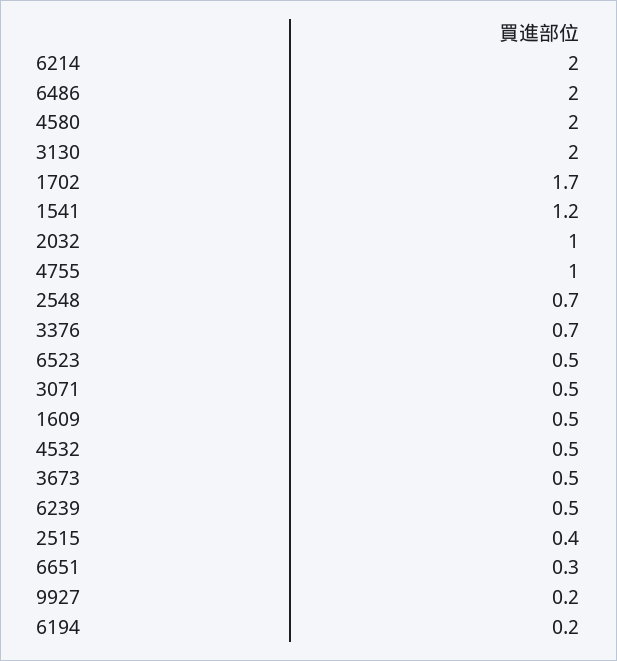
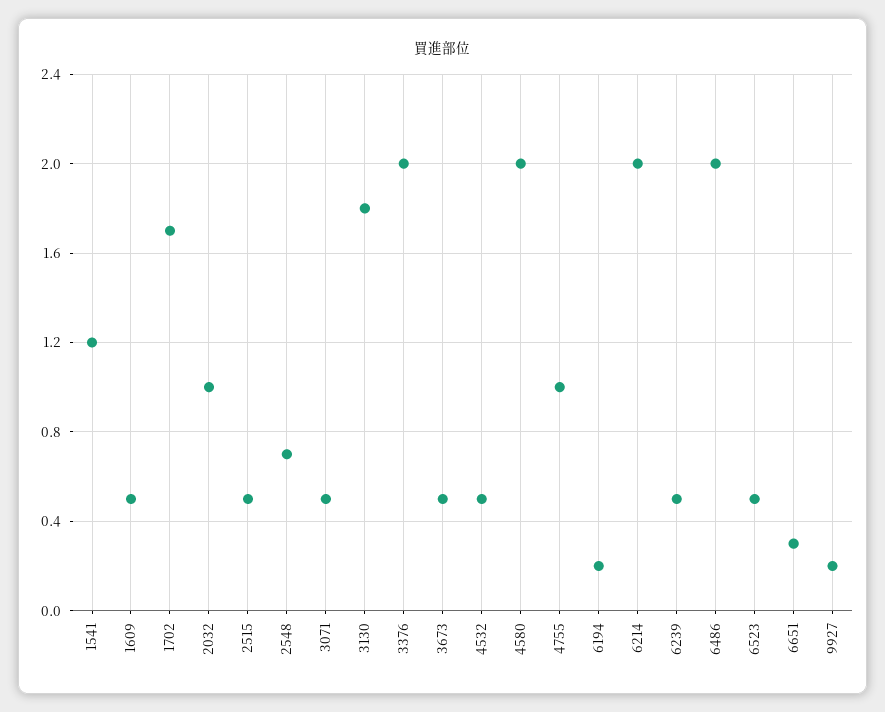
  {
    "6214": 2,
    "6486": 2,
    "4580": 2,
-   "3130": 2,
+   "3130": 1.8,
    "1702": 1.7,
    "1541": 1.2,
    "2032": 1,
    "4755": 1,
    "2548": 0.7,
-   "3376": 0.7,
+   "3376": 2,
    "6523": 0.5,
    "3071": 0.5,
    "1609": 0.5,
    "4532": 0.5,
    "3673": 0.5,
    "6239": 0.5,
-   "2515": 0.4,
+   "2515": 0.5,
    "6651": 0.3,
    "9927": 0.2,
    "6194": 0.2
  }

